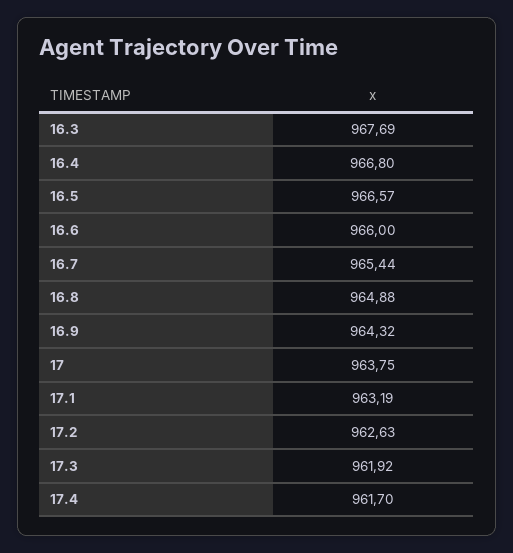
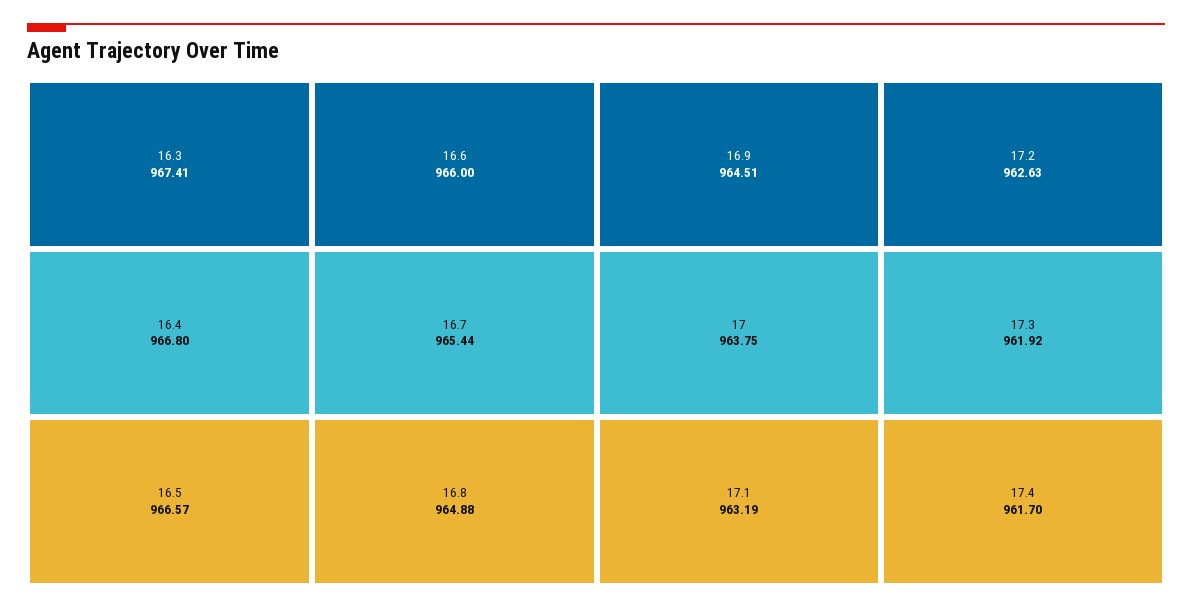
  {
-   "16.3": 967.69,
+   "16.3": 967.41,
    "16.4": 966.8,
    "16.5": 966.57,
    "16.6": 966,
    "16.7": 965.44,
    "16.8": 964.88,
-   "16.9": 964.32,
+   "16.9": 964.51,
    "17": 963.75,
    "17.1": 963.19,
    "17.2": 962.63,
    "17.3": 961.92,
    "17.4": 961.7
  }

